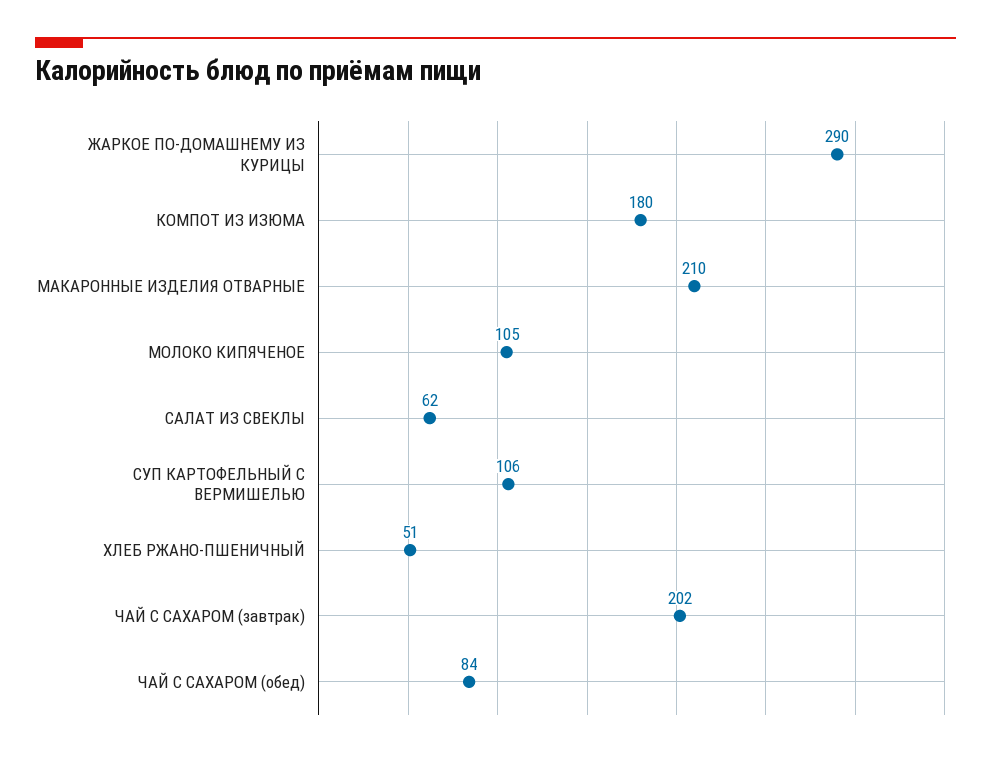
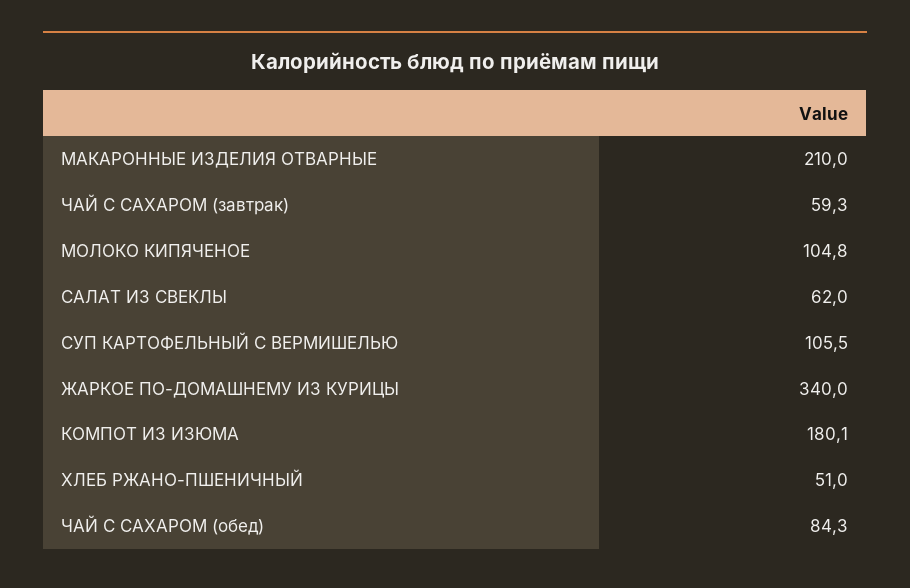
  {
-   "ЖАРКОЕ ПО-ДОМАШНЕМУ ИЗ КУРИЦЫ": 290,
+   "ЖАРКОЕ ПО-ДОМАШНЕМУ ИЗ КУРИЦЫ": 340,
    "КОМПОТ ИЗ ИЗЮМА": 180.1,
    "МАКАРОННЫЕ ИЗДЕЛИЯ ОТВАРНЫЕ": 210,
    "МОЛОКО КИПЯЧЕНОЕ": 104.8,
    "САЛАТ ИЗ СВЕКЛЫ": 62,
    "СУП КАРТОФЕЛЬНЫЙ С ВЕРМИШЕЛЬЮ": 105.5,
    "ХЛЕБ РЖАНО-ПШЕНИЧНЫЙ": 51,
-   "ЧАЙ С САХАРОМ (завтрак)": 202,
+   "ЧАЙ С САХАРОМ (завтрак)": 59.3,
    "ЧАЙ С САХАРОМ (обед)": 84.3
  }

